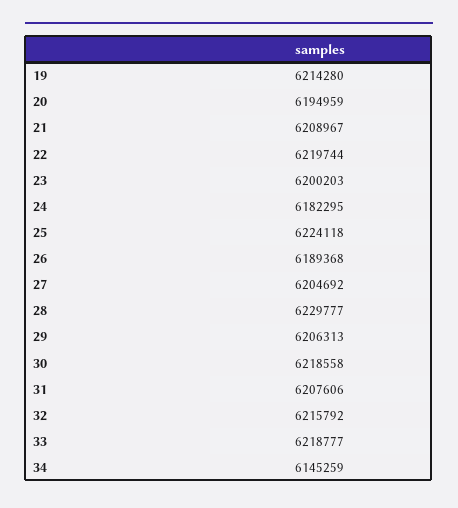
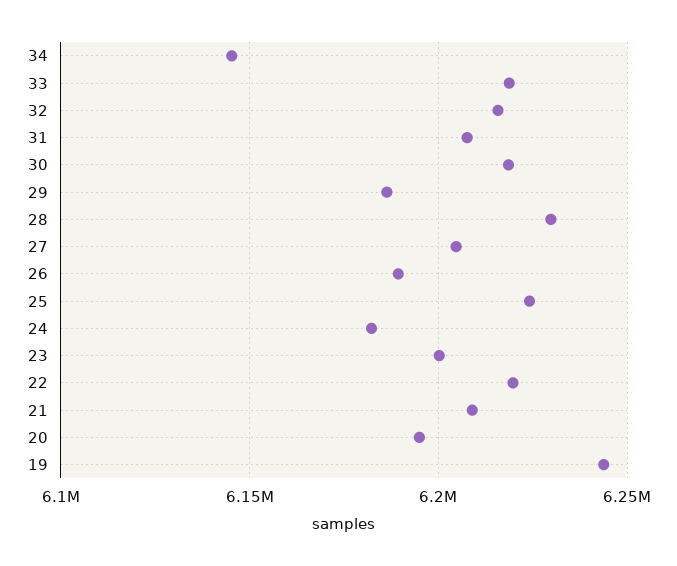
  {
-   "19": 6214280,
+   "19": 6245000,
    "20": 6194959,
    "21": 6208967,
    "22": 6219744,
    "23": 6200203,
    "24": 6182295,
    "25": 6224118,
    "26": 6189368,
    "27": 6204692,
    "28": 6229777,
-   "29": 6206313,
+   "29": 6185000,
    "30": 6218558,
    "31": 6207606,
    "32": 6215792,
    "33": 6218777,
    "34": 6145259
  }

